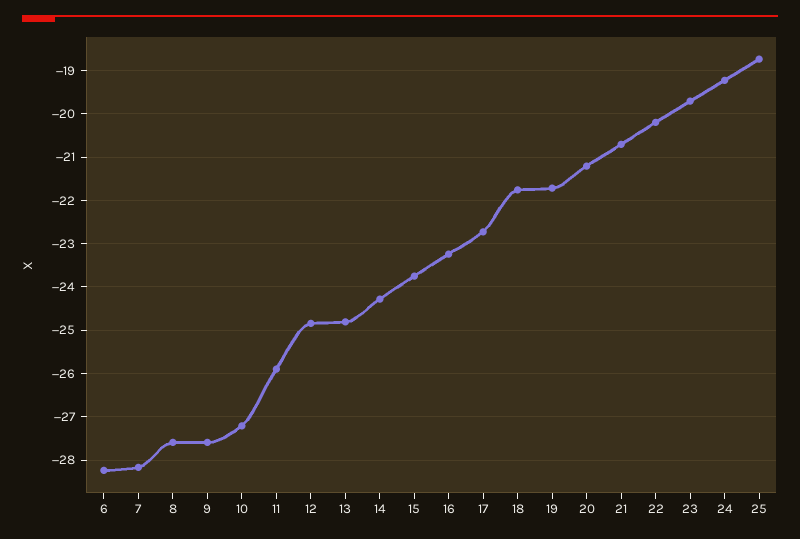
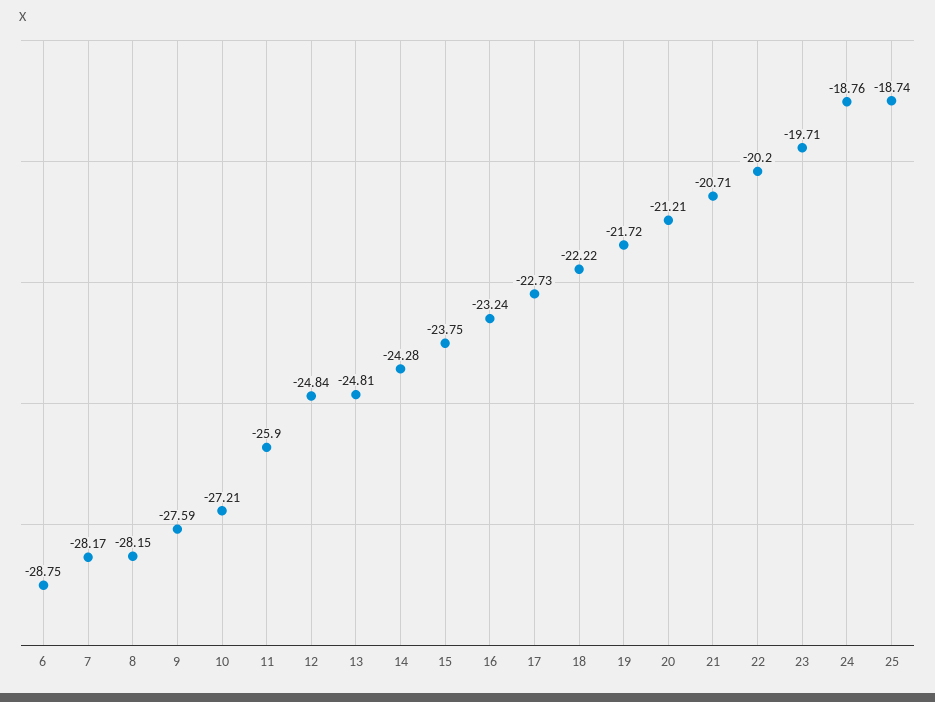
  {
-   "6": -28.2,
+   "6": -28.75,
    "7": -28.17,
-   "8": -27.6,
+   "8": -28.15,
    "9": -27.59,
    "10": -27.21,
    "11": -25.9,
    "12": -24.84,
    "13": -24.81,
    "14": -24.28,
    "15": -23.75,
    "16": -23.24,
    "17": -22.73,
-   "18": -21.8,
+   "18": -22.22,
    "19": -21.72,
    "20": -21.21,
    "21": -20.71,
    "22": -20.2,
    "23": -19.71,
-   "24": -19.2,
+   "24": -18.76,
    "25": -18.74
  }

